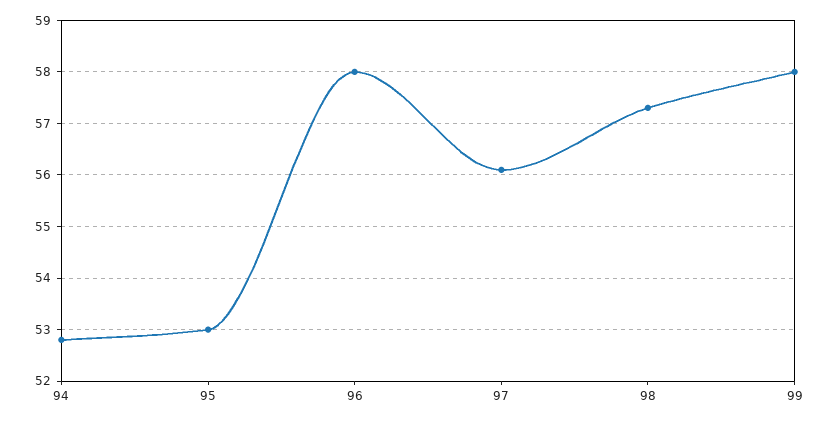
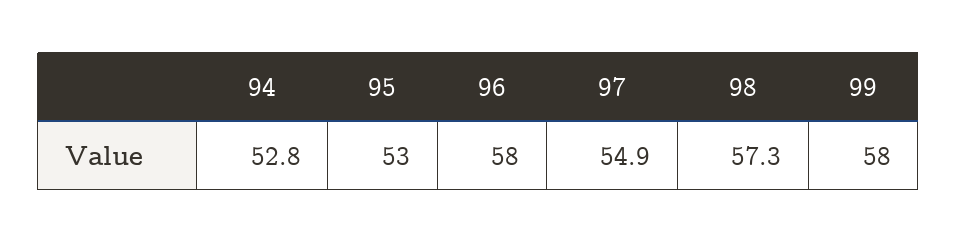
  {
    "94": 52.8,
    "95": 53,
    "96": 58,
-   "97": 56,
+   "97": 54.9,
    "98": 57.3,
    "99": 58
  }

